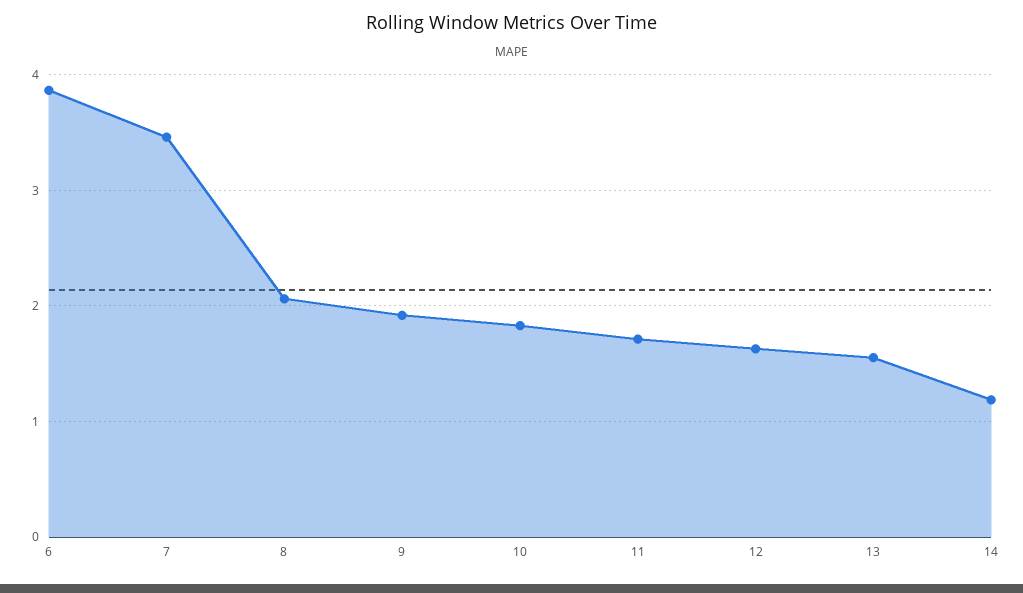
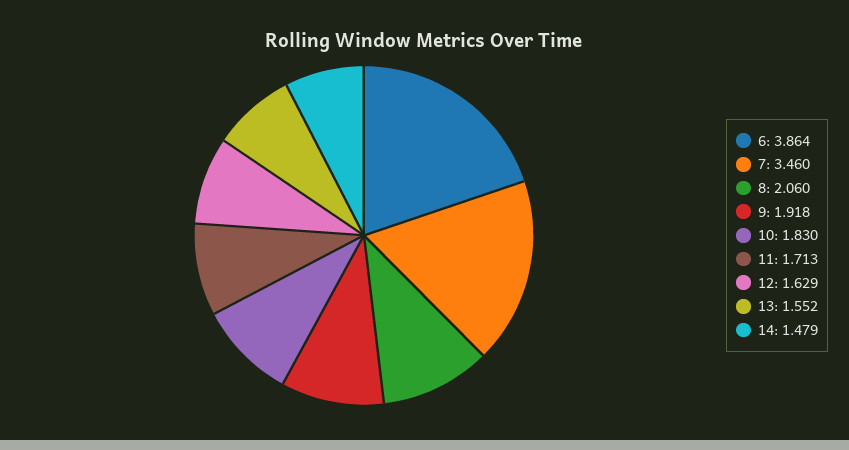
  {
    "6": 3.864,
    "7": 3.46,
    "8": 2.06,
    "9": 1.918,
    "10": 1.83,
    "11": 1.713,
    "12": 1.629,
    "13": 1.552,
-   "14": 1.2
+   "14": 1.479
  }

